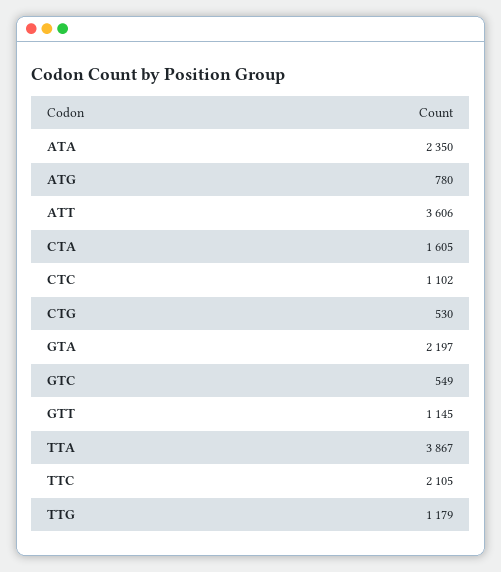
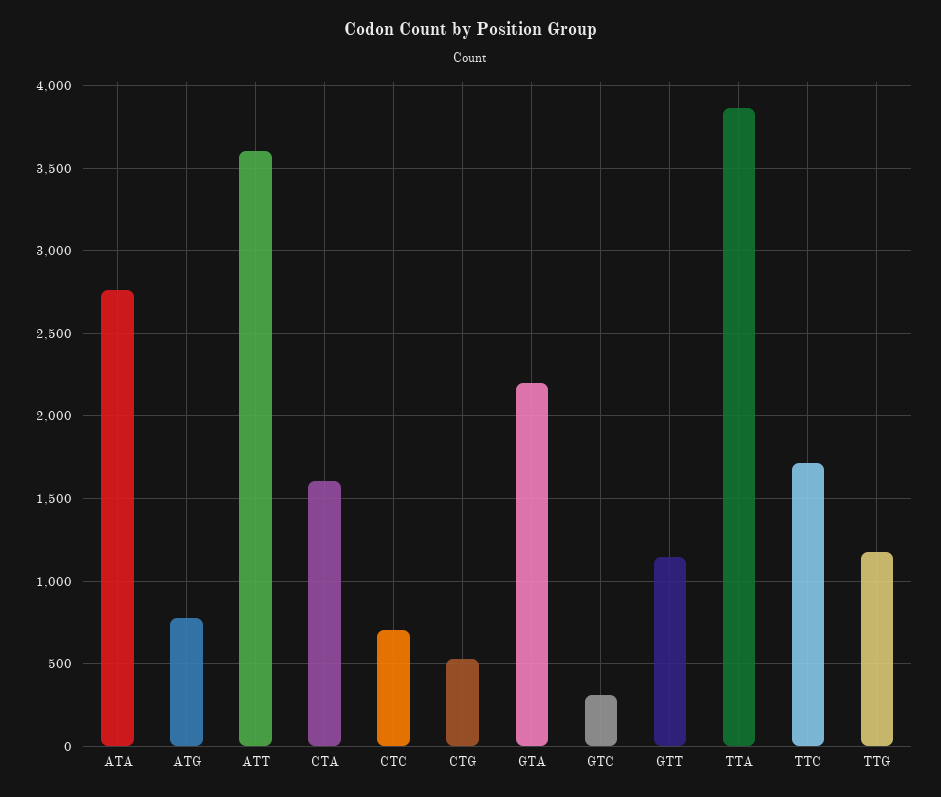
  {
-   "ATA": 2350,
+   "ATA": 2750,
    "ATG": 780,
    "ATT": 3606,
    "CTA": 1605,
-   "CTC": 1102,
+   "CTC": 700,
    "CTG": 530,
    "GTA": 2197,
-   "GTC": 549,
+   "GTC": 300,
    "GTT": 1145,
    "TTA": 3867,
-   "TTC": 2105,
+   "TTC": 1700,
    "TTG": 1179
  }

